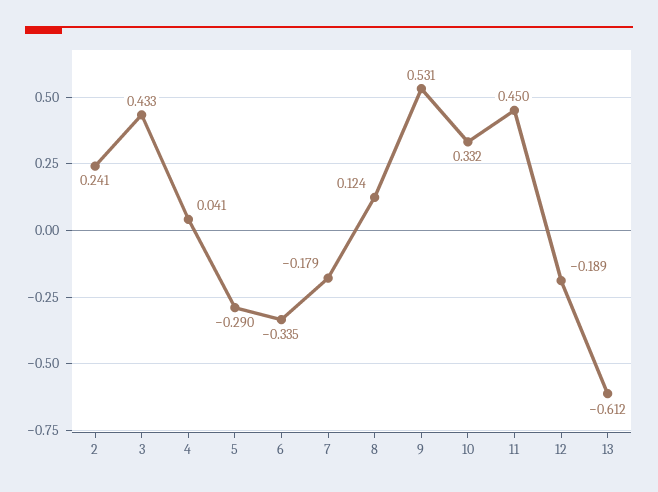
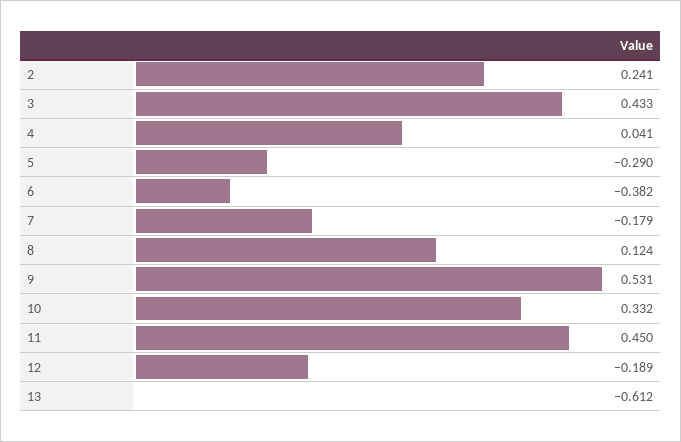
  {
    "2": 0.241,
    "3": 0.433,
    "4": 0.041,
    "5": -0.29,
-   "6": -0.335,
+   "6": -0.382,
    "7": -0.179,
    "8": 0.124,
    "9": 0.531,
    "10": 0.332,
    "11": 0.45,
    "12": -0.189,
    "13": -0.612
  }

